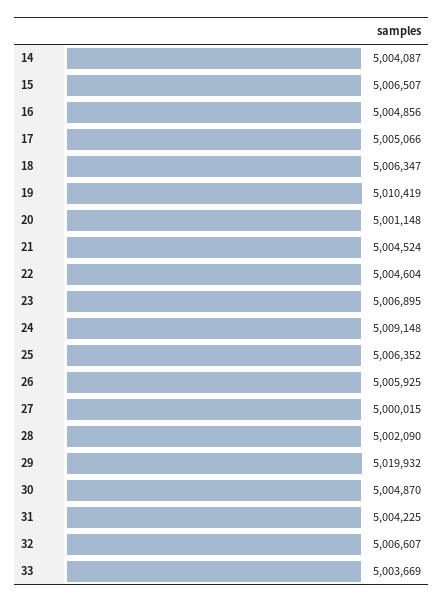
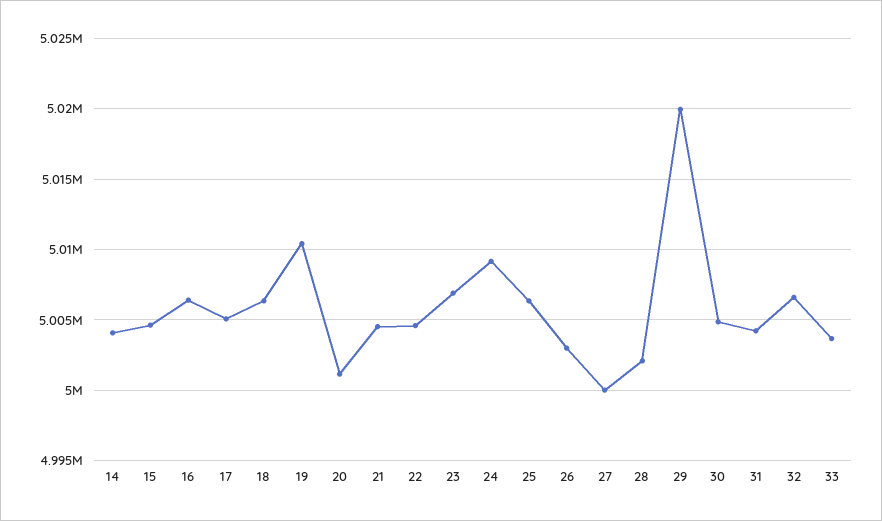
  {
    "14": 5004087,
-   "15": 5006507,
+   "15": 5004500,
-   "16": 5004856,
+   "16": 5006500,
    "17": 5005066,
    "18": 5006347,
    "19": 5010419,
    "20": 5001148,
    "21": 5004524,
    "22": 5004604,
    "23": 5006895,
    "24": 5009148,
    "25": 5006352,
-   "26": 5005925,
+   "26": 5003000,
    "27": 5000015,
    "28": 5002090,
    "29": 5019932,
    "30": 5004870,
    "31": 5004225,
    "32": 5006607,
    "33": 5003669
  }

